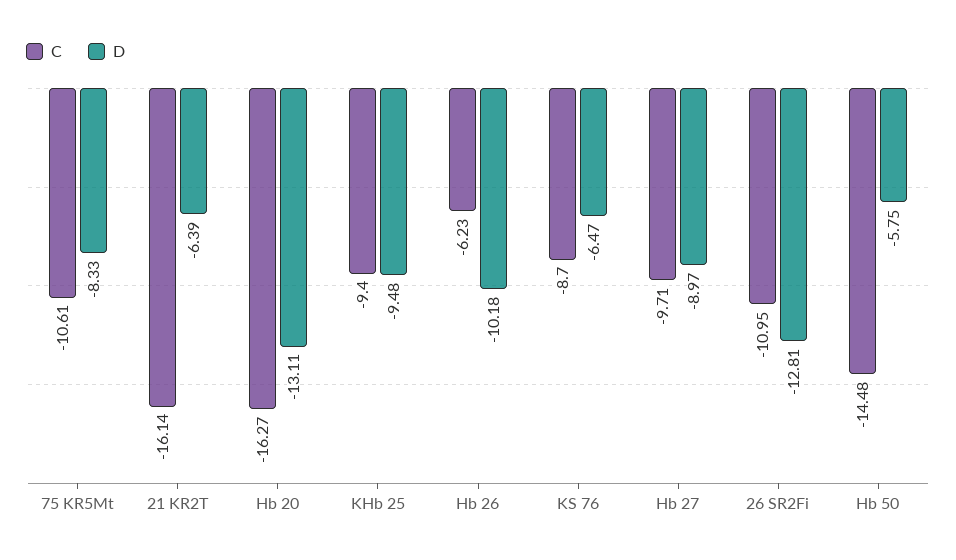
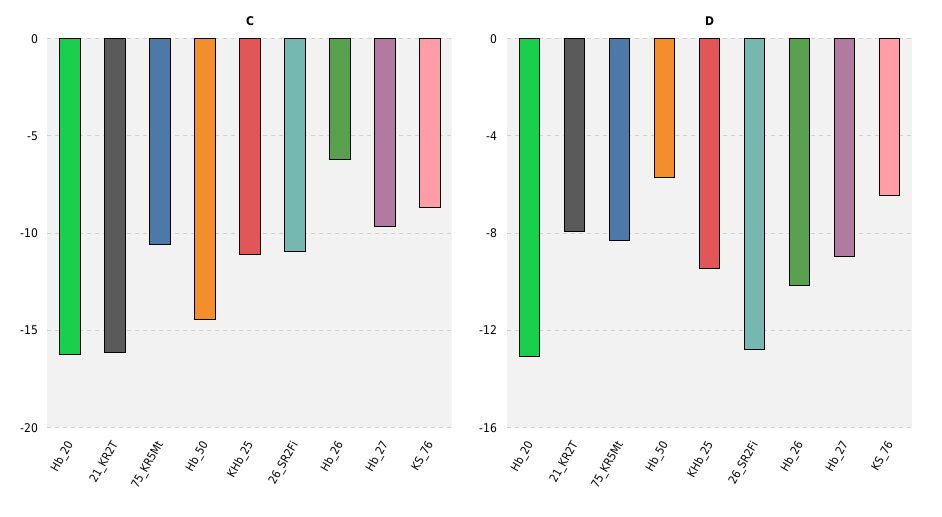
  {
    "C": {
      "75 KR5Mt": -10.61,
      "21 KR2T": -16.14,
      "Hb 20": -16.27,
-     "KHb 25": -9.4,
+     "KHb 25": -11,
      "Hb 26": -6.23,
      "KS 76": -8.7,
      "Hb 27": -9.71,
      "26 SR2Fi": -10.95,
      "Hb 50": -14.48
    },
    "D": {
      "75 KR5Mt": -8.33,
-     "21 KR2T": -6.39,
+     "21 KR2T": -8,
      "Hb 20": -13.11,
      "KHb 25": -9.48,
      "Hb 26": -10.18,
      "KS 76": -6.47,
      "Hb 27": -8.97,
      "26 SR2Fi": -12.81,
      "Hb 50": -5.75
    }
  }

